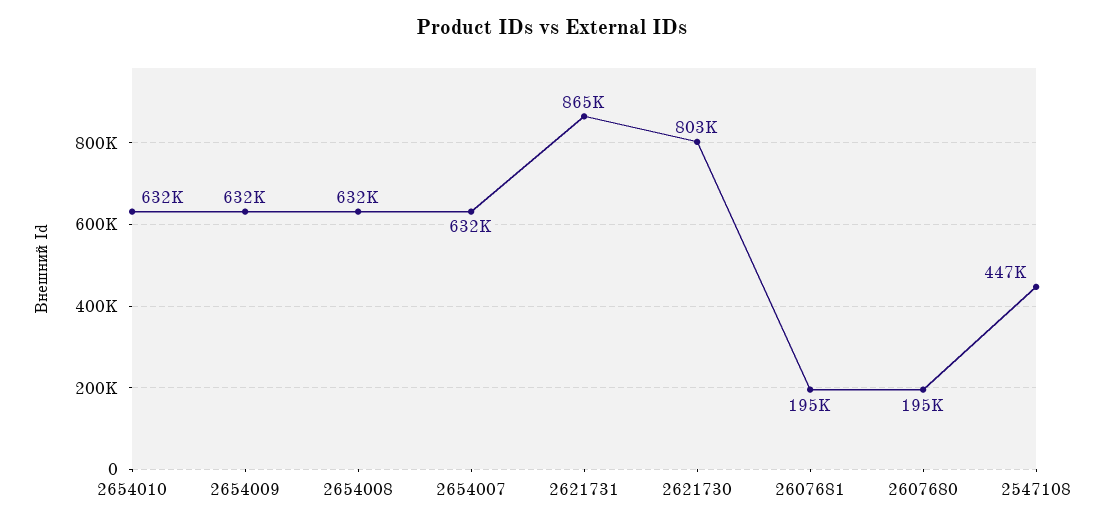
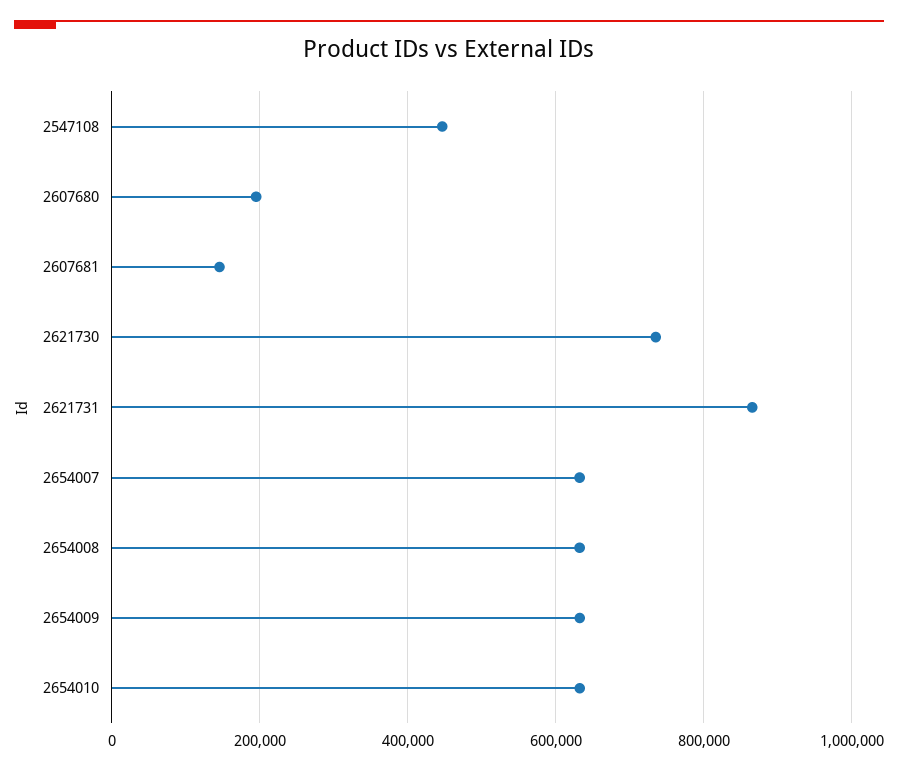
  {
    "2654010": 632000,
    "2654009": 632000,
    "2654008": 632000,
    "2654007": 632000,
    "2621731": 865000,
-   "2621730": 803000,
+   "2621730": 740000,
-   "2607681": 195000,
+   "2607681": 140000,
    "2607680": 195000,
    "2547108": 447000
  }

